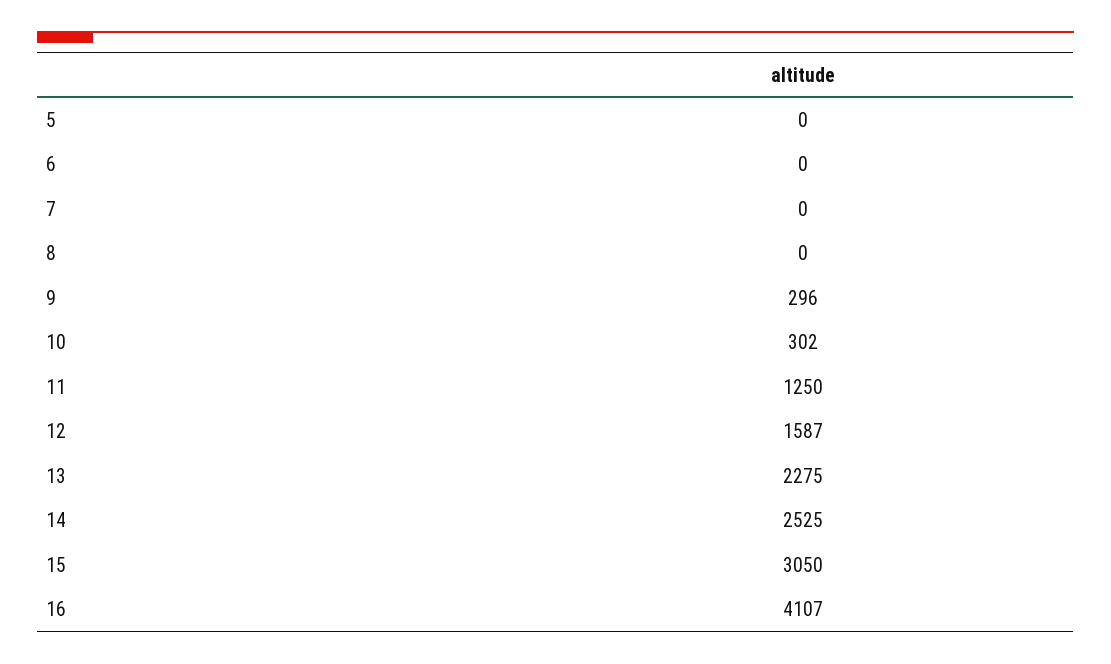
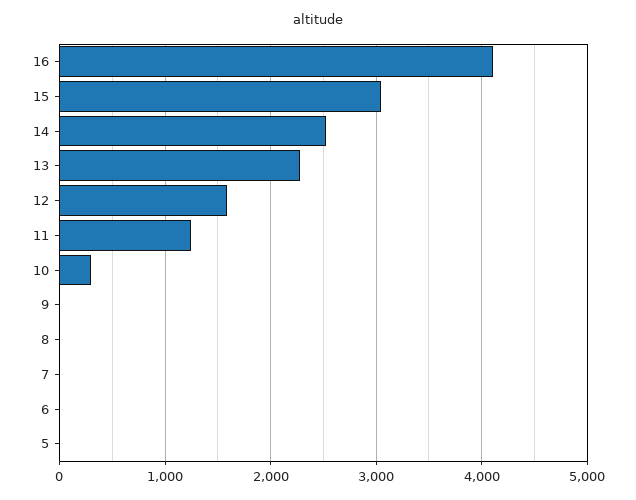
  {
    "5": 0,
    "6": 0,
    "7": 0,
    "8": 0,
-   "9": 296,
+   "9": 0,
    "10": 302,
    "11": 1250,
    "12": 1587,
    "13": 2275,
    "14": 2525,
    "15": 3050,
    "16": 4107
  }

